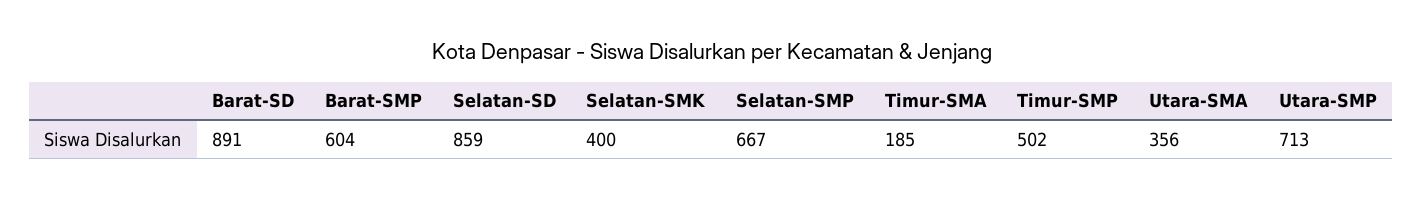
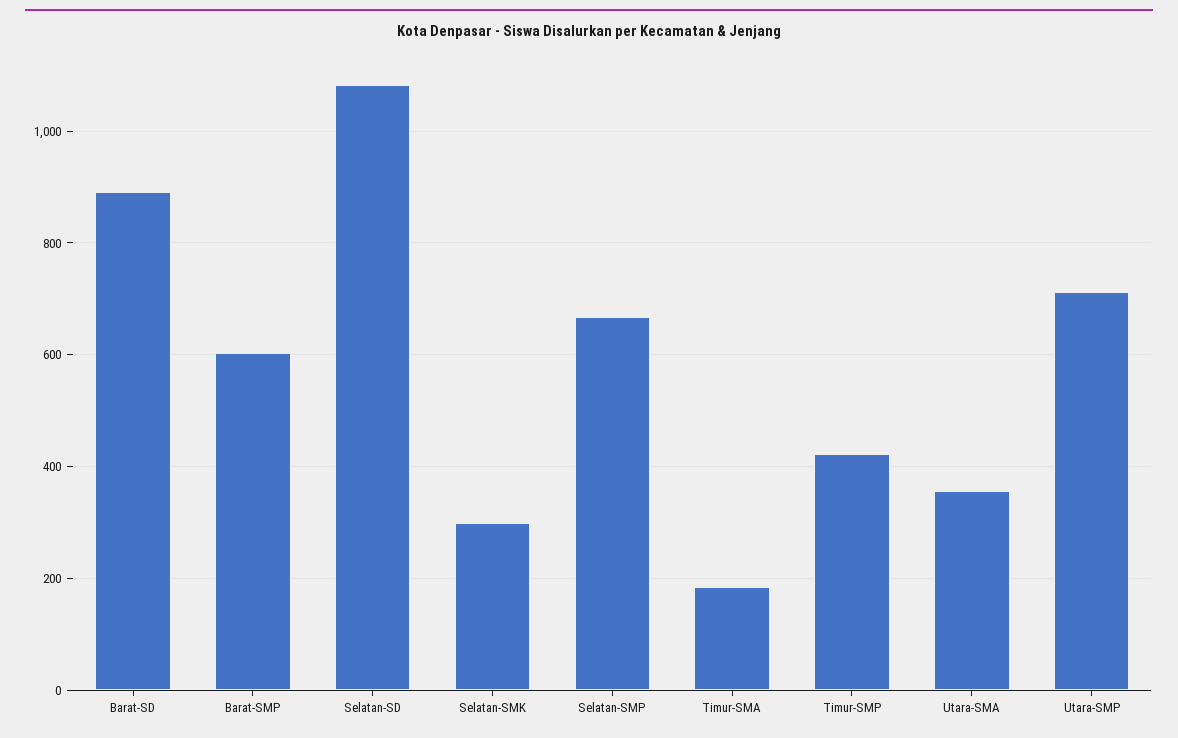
  {
    "Barat-SD": 891,
    "Barat-SMP": 604,
-   "Selatan-SD": 859,
+   "Selatan-SD": 1080,
-   "Selatan-SMK": 400,
+   "Selatan-SMK": 300,
    "Selatan-SMP": 667,
    "Timur-SMA": 185,
-   "Timur-SMP": 502,
+   "Timur-SMP": 420,
    "Utara-SMA": 356,
    "Utara-SMP": 713
  }

